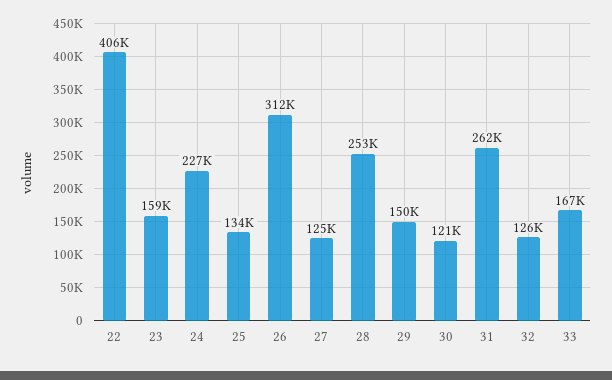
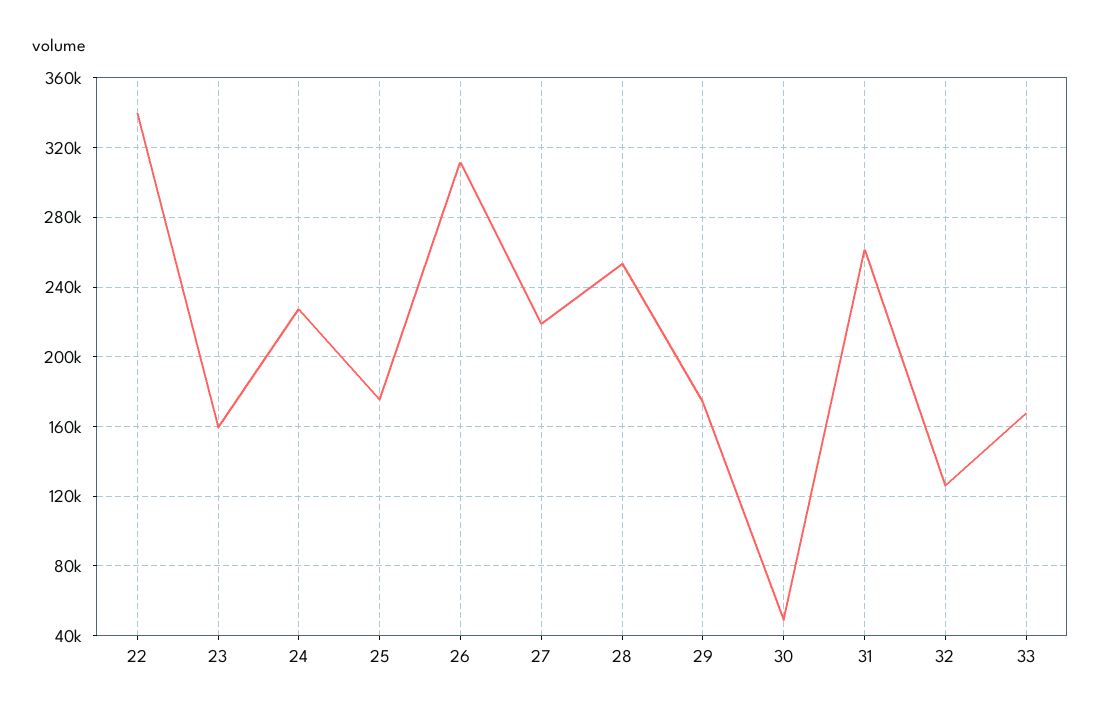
  {
-   "22": 406000,
+   "22": 340000,
    "23": 159000,
    "24": 227000,
-   "25": 134000,
+   "25": 175000,
    "26": 312000,
-   "27": 125000,
+   "27": 220000,
    "28": 253000,
-   "29": 150000,
+   "29": 175000,
-   "30": 121000,
+   "30": 50000,
    "31": 262000,
    "32": 126000,
    "33": 167000
  }

